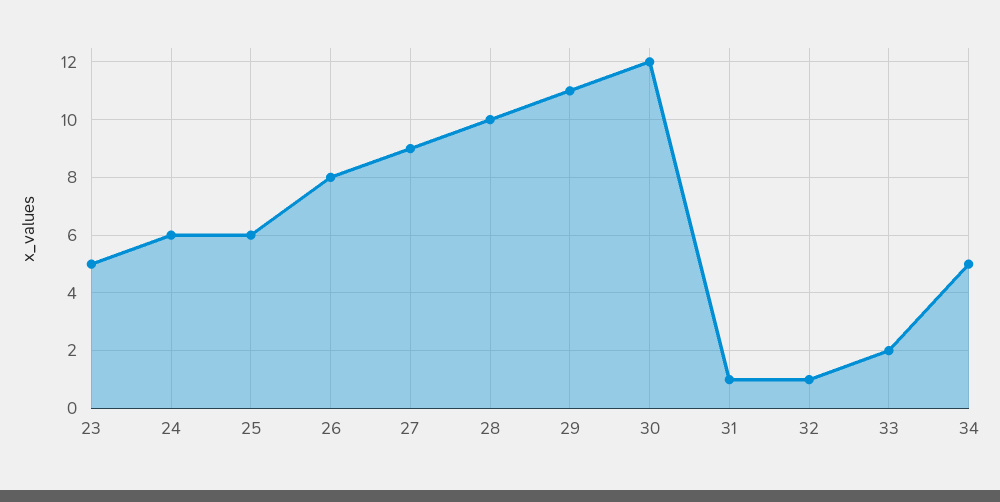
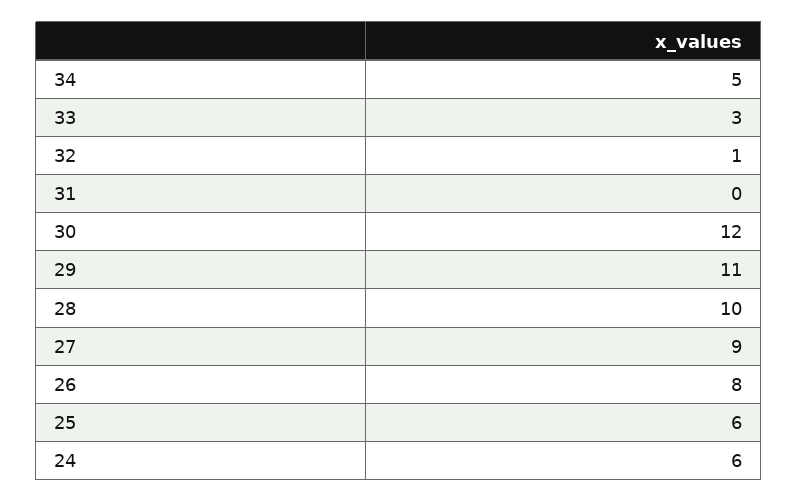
  {
-   "23": 5,
    "24": 6,
    "25": 6,
    "26": 8,
    "27": 9,
    "28": 10,
    "29": 11,
    "30": 12,
-   "31": 1,
+   "31": 0,
    "32": 1,
-   "33": 2,
+   "33": 3,
    "34": 5
  }

